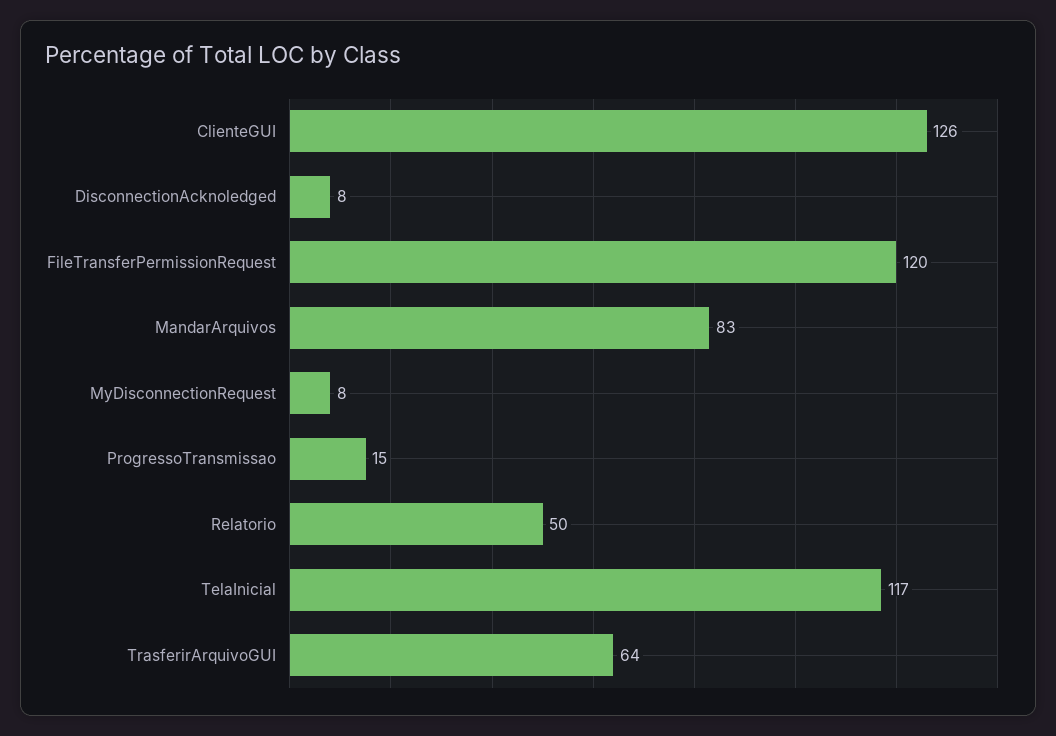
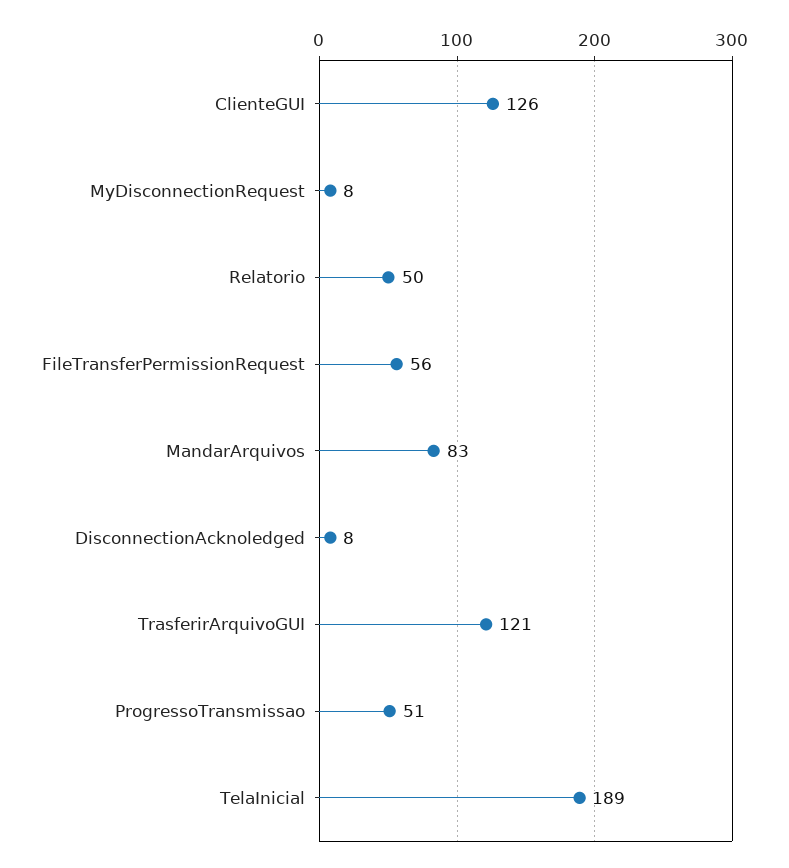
  {
    "ClienteGUI": 126,
    "DisconnectionAcknoledged": 8,
-   "FileTransferPermissionRequest": 120,
+   "FileTransferPermissionRequest": 56,
    "MandarArquivos": 83,
    "MyDisconnectionRequest": 8,
-   "ProgressoTransmissao": 15,
+   "ProgressoTransmissao": 51,
    "Relatorio": 50,
-   "TelaInicial": 117,
+   "TelaInicial": 189,
-   "TrasferirArquivoGUI": 64
+   "TrasferirArquivoGUI": 121
  }

